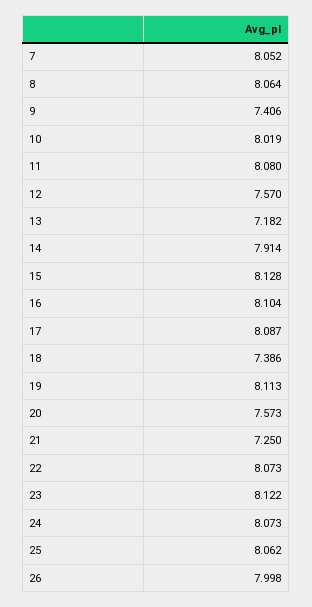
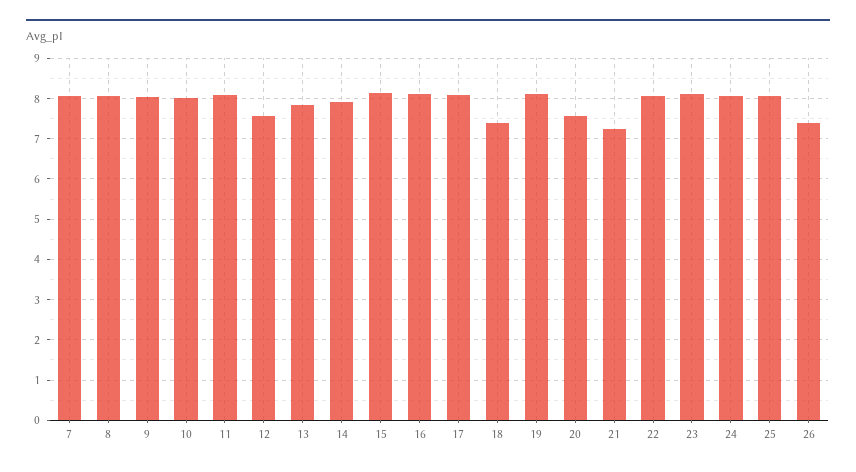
  {
    "7": 8.052,
    "8": 8.064,
-   "9": 7.406,
+   "9": 8,
    "10": 8.019,
    "11": 8.08,
    "12": 7.57,
-   "13": 7.182,
+   "13": 7.8,
    "14": 7.914,
    "15": 8.128,
    "16": 8.104,
    "17": 8.087,
    "18": 7.386,
    "19": 8.113,
    "20": 7.573,
    "21": 7.25,
    "22": 8.073,
    "23": 8.122,
    "24": 8.073,
    "25": 8.062,
-   "26": 7.998
+   "26": 7.4
  }

